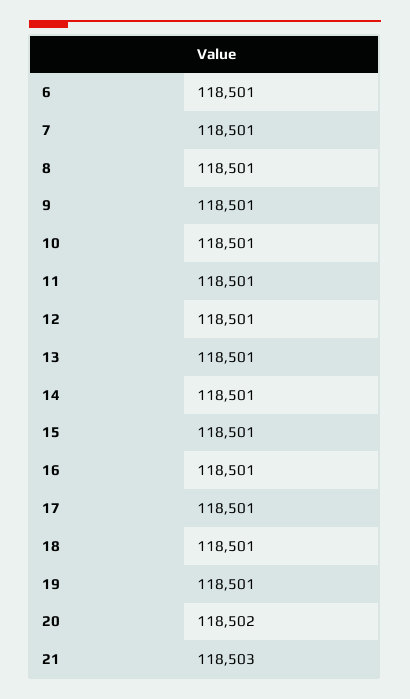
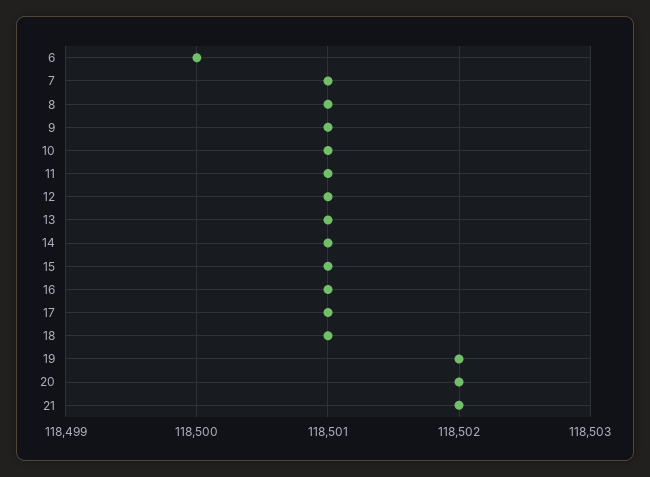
  {
-   "6": 118501,
+   "6": 118500,
    "7": 118501,
    "8": 118501,
    "9": 118501,
    "10": 118501,
    "11": 118501,
    "12": 118501,
    "13": 118501,
    "14": 118501,
    "15": 118501,
    "16": 118501,
    "17": 118501,
    "18": 118501,
-   "19": 118501,
+   "19": 118502,
    "20": 118502,
-   "21": 118503
+   "21": 118502
  }

